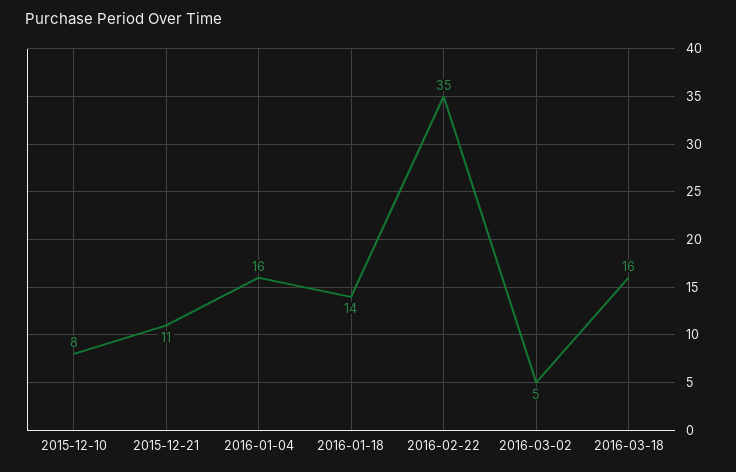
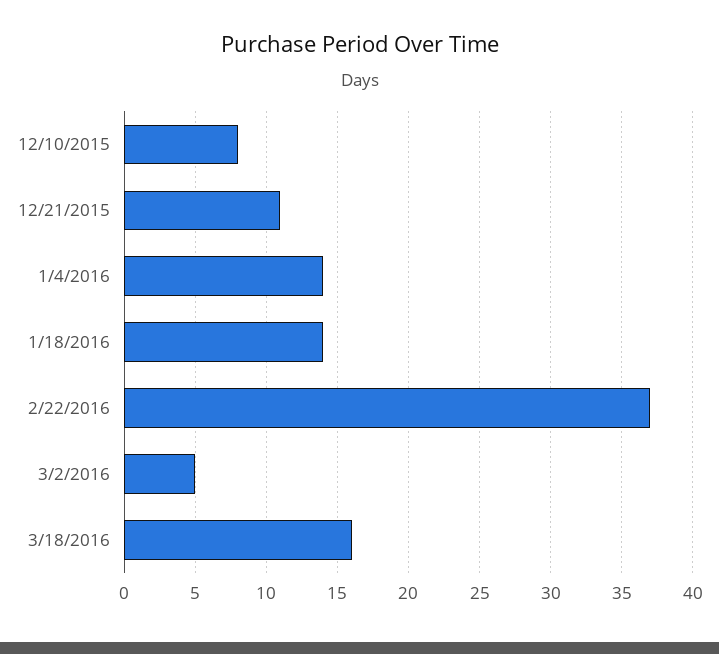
  {
    "2015-12-10": 8,
    "2015-12-21": 11,
-   "2016-01-04": 16,
+   "2016-01-04": 14,
    "2016-01-18": 14,
-   "2016-02-22": 35,
+   "2016-02-22": 37,
    "2016-03-02": 5,
    "2016-03-18": 16
  }

